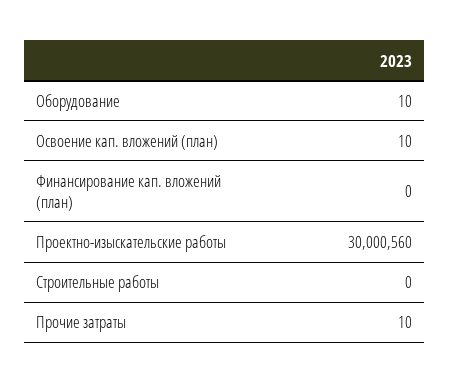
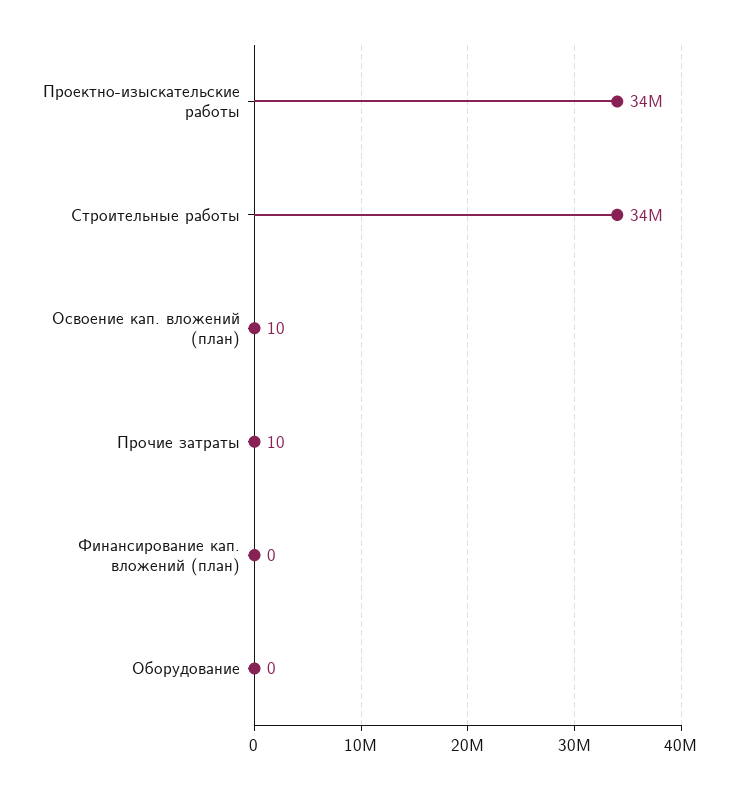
  {
-   "Оборудование": 10,
+   "Оборудование": 0,
    "Освоение кап. вложений (план)": 10,
    "Финансирование кап. вложений (план)": 0,
-   "Проектно-изыскательские работы": 30000560,
+   "Проектно-изыскательские работы": 34000000,
-   "Строительные работы": 0,
+   "Строительные работы": 34000000,
    "Прочие затраты": 10
  }

